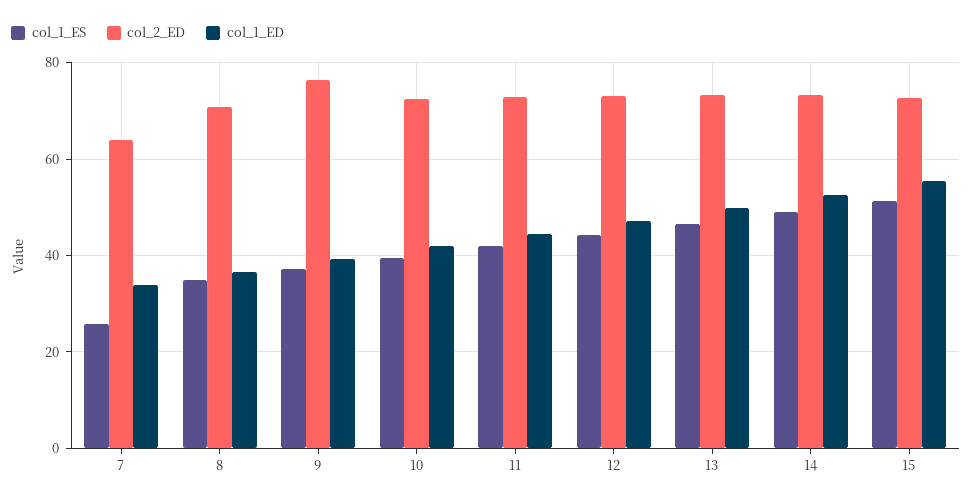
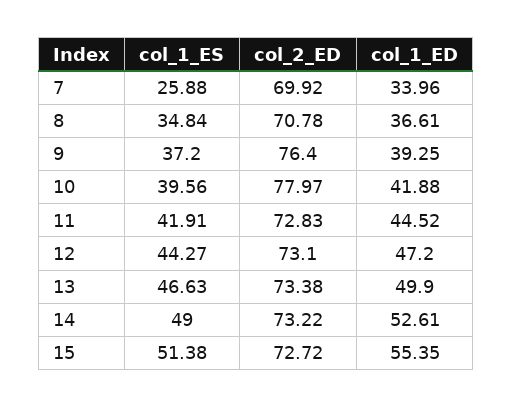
  {
    "col_1_ES": {
      "7": 25.88,
      "8": 34.84,
      "9": 37.2,
      "10": 39.56,
      "11": 41.91,
      "12": 44.27,
      "13": 46.63,
      "14": 49,
      "15": 51.38
    },
    "col_2_ED": {
-     "7": 64,
+     "7": 69.92,
      "8": 70.78,
      "9": 76.4,
-     "10": 72,
+     "10": 77.97,
      "11": 72.83,
      "12": 73.1,
      "13": 73.38,
      "14": 73.22,
      "15": 72.72
    },
    "col_1_ED": {
      "7": 33.96,
      "8": 36.61,
      "9": 39.25,
      "10": 41.88,
      "11": 44.52,
      "12": 47.2,
      "13": 49.9,
      "14": 52.61,
      "15": 55.35
    }
  }

